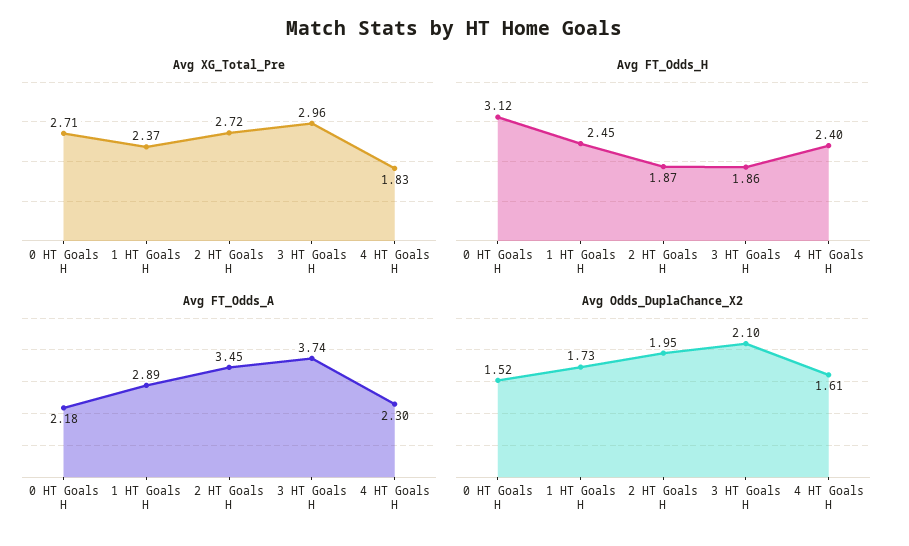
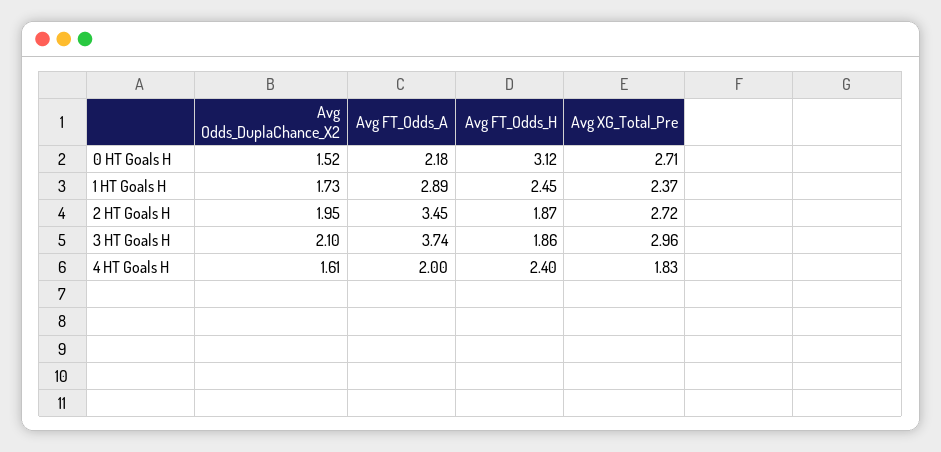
  {
    "Avg XG_Total_Pre": {
      "0 HT Goals H": 2.71,
      "1 HT Goals H": 2.37,
      "2 HT Goals H": 2.72,
      "3 HT Goals H": 2.96,
      "4 HT Goals H": 1.83
    },
    "Avg FT_Odds_H": {
      "0 HT Goals H": 3.12,
      "1 HT Goals H": 2.45,
      "2 HT Goals H": 1.87,
      "3 HT Goals H": 1.86,
      "4 HT Goals H": 2.4
    },
    "Avg FT_Odds_A": {
      "0 HT Goals H": 2.18,
      "1 HT Goals H": 2.89,
      "2 HT Goals H": 3.45,
      "3 HT Goals H": 3.74,
-     "4 HT Goals H": 2.3
+     "4 HT Goals H": 2
    },
    "Avg Odds_DuplaChance_X2": {
      "0 HT Goals H": 1.52,
      "1 HT Goals H": 1.73,
      "2 HT Goals H": 1.95,
      "3 HT Goals H": 2.1,
      "4 HT Goals H": 1.61
    }
  }

